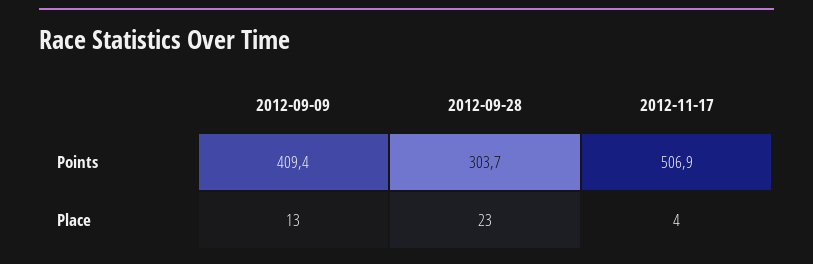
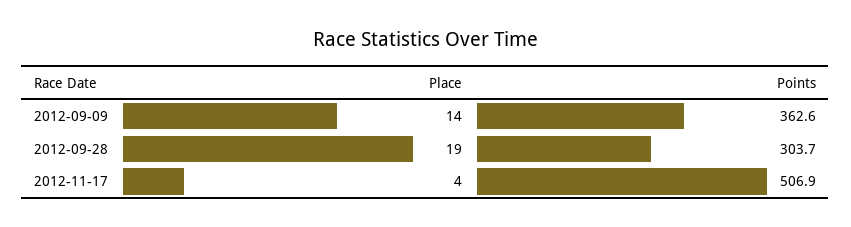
  {
    "2012-09-09": {
-     "Points": 409.4,
+     "Points": 362.6,
-     "Place": 13
+     "Place": 14
    },
    "2012-09-28": {
      "Points": 303.7,
-     "Place": 23
+     "Place": 19
    },
    "2012-11-17": {
      "Points": 506.9,
      "Place": 4
    }
  }

